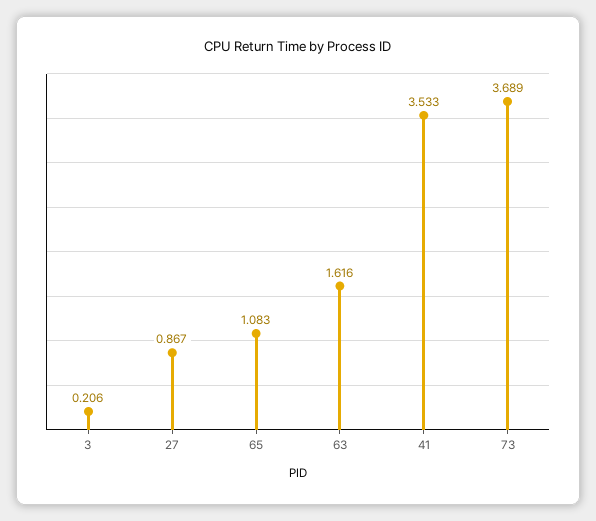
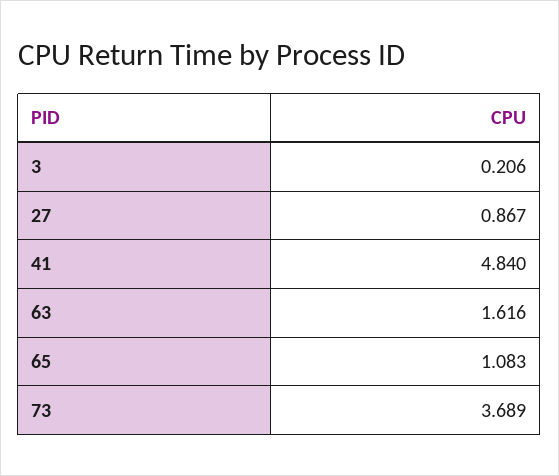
  {
    "3": 0.206,
    "27": 0.867,
    "65": 1.083,
    "63": 1.616,
-   "41": 3.533,
+   "41": 4.84,
    "73": 3.689
  }

